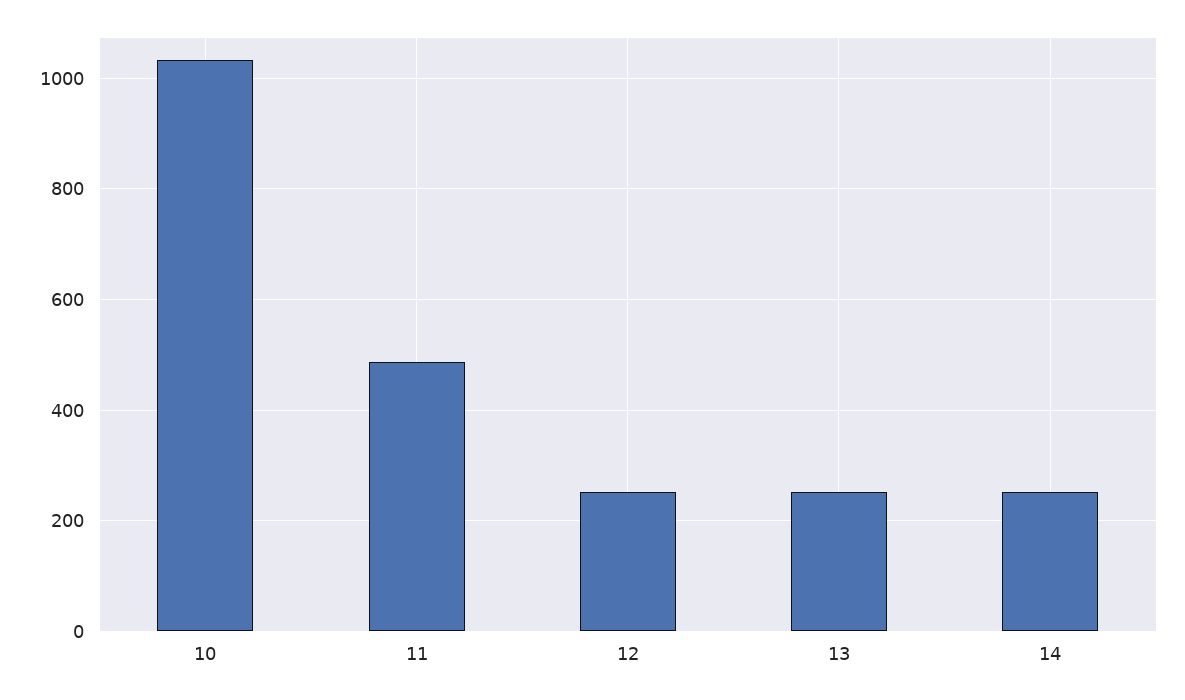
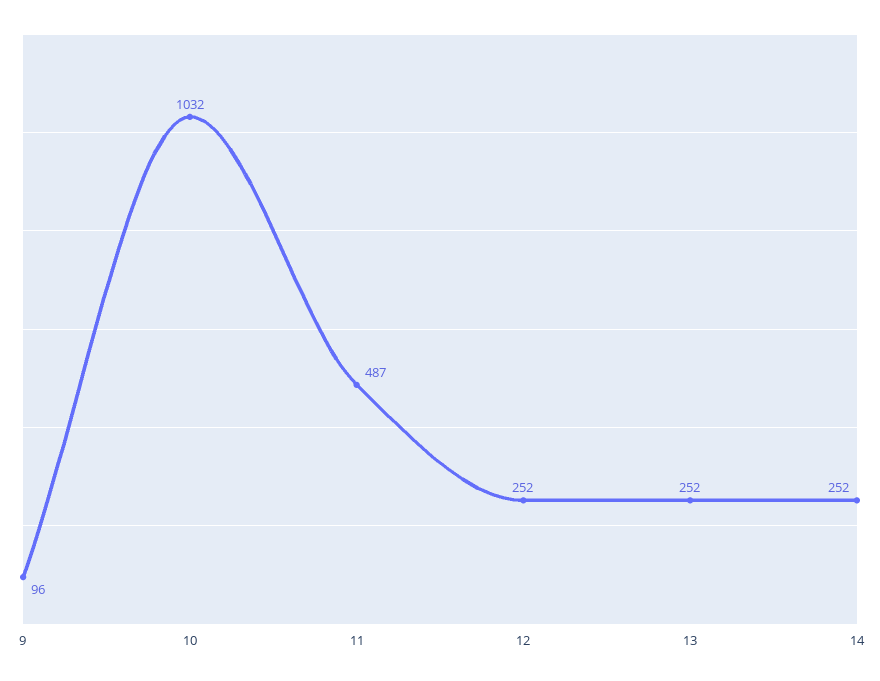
  {
    "10": 1032,
    "11": 487,
    "12": 252,
    "13": 252,
-   "14": 252
+   "14": 252,
+   "9": 96
  }

